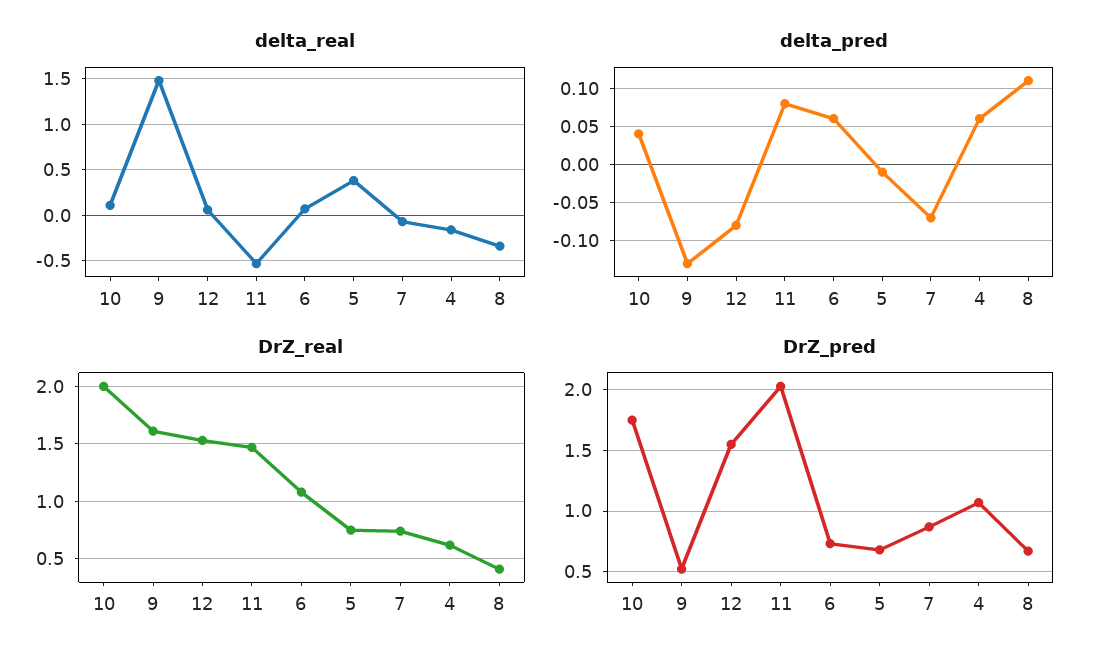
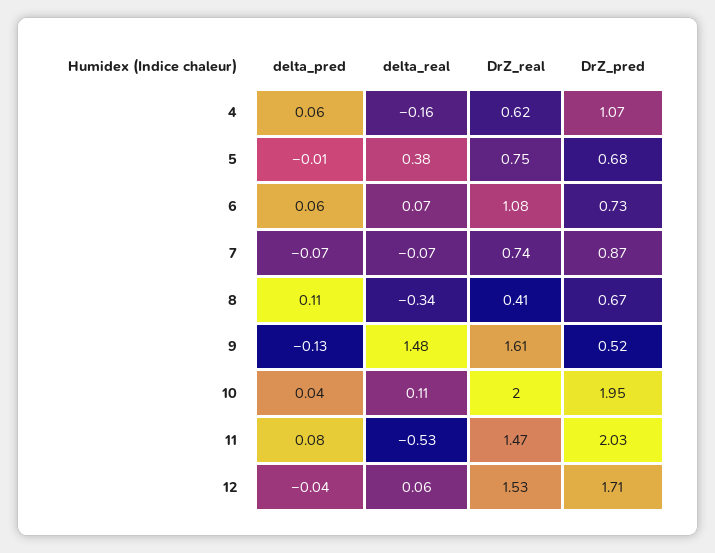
  {
    "delta_real": {
      "10": 0.11,
      "9": 1.48,
      "12": 0.06,
      "11": -0.53,
      "6": 0.07,
      "5": 0.38,
      "7": -0.07,
      "4": -0.16,
      "8": -0.34
    },
    "delta_pred": {
      "10": 0.04,
      "9": -0.13,
-     "12": -0.08,
+     "12": -0.04,
      "11": 0.08,
      "6": 0.06,
      "5": -0.01,
      "7": -0.07,
      "4": 0.06,
      "8": 0.11
    },
    "DrZ_real": {
      "10": 2,
      "9": 1.61,
      "12": 1.53,
      "11": 1.47,
      "6": 1.08,
      "5": 0.75,
      "7": 0.74,
      "4": 0.62,
      "8": 0.41
    },
    "DrZ_pred": {
-     "10": 1.75,
+     "10": 1.95,
      "9": 0.52,
-     "12": 1.55,
+     "12": 1.71,
      "11": 2.03,
      "6": 0.73,
      "5": 0.68,
      "7": 0.87,
      "4": 1.07,
      "8": 0.67
    }
  }

